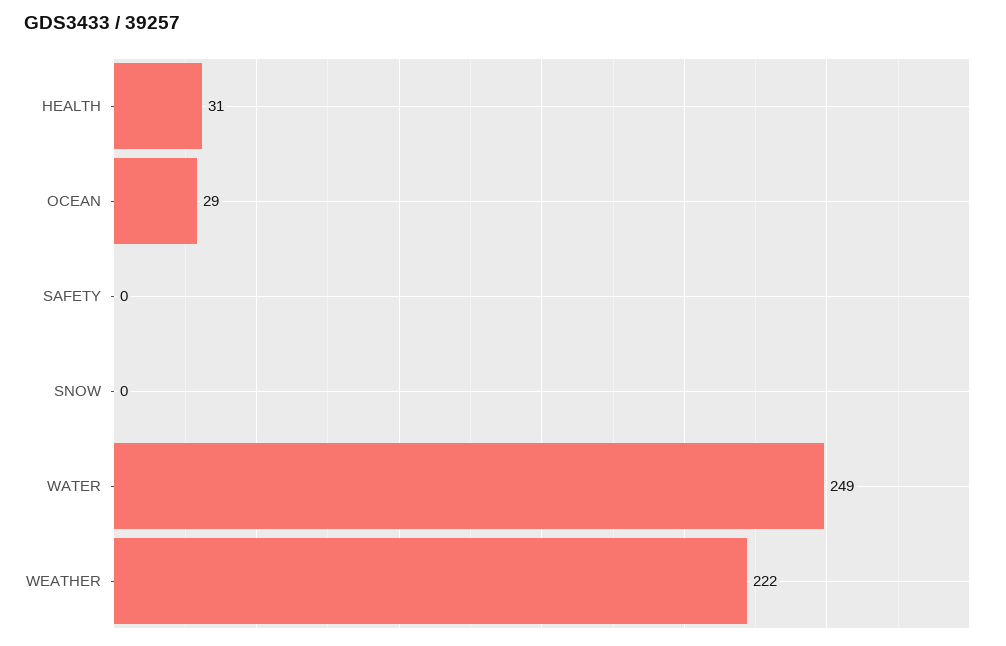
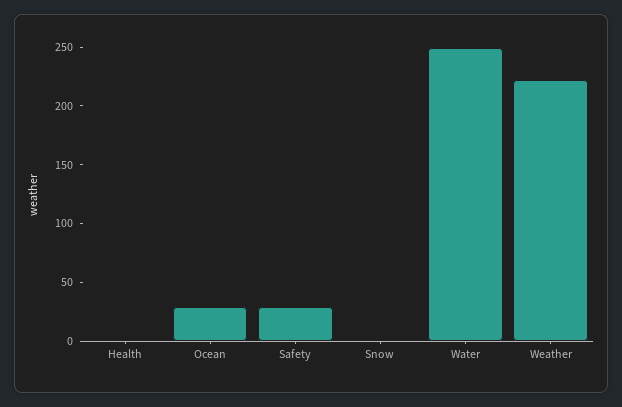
  {
-   "HEALTH": 31,
+   "HEALTH": 0,
    "OCEAN": 29,
-   "SAFETY": 0,
+   "SAFETY": 30,
    "SNOW": 0,
    "WATER": 249,
    "WEATHER": 222
  }

